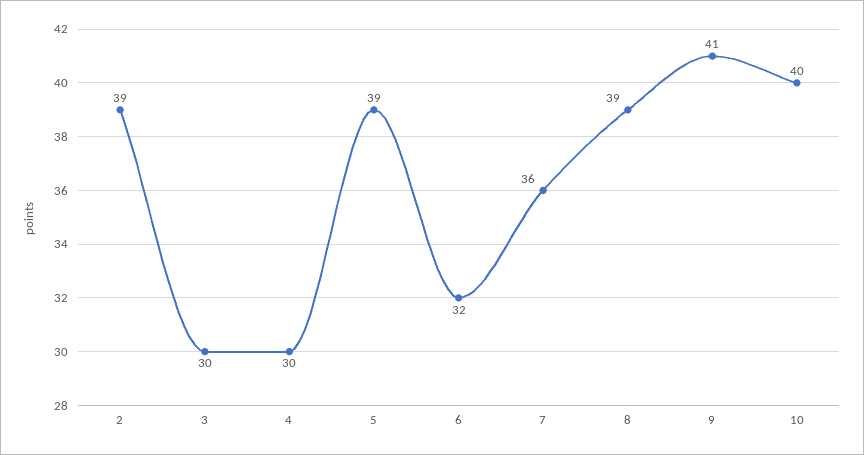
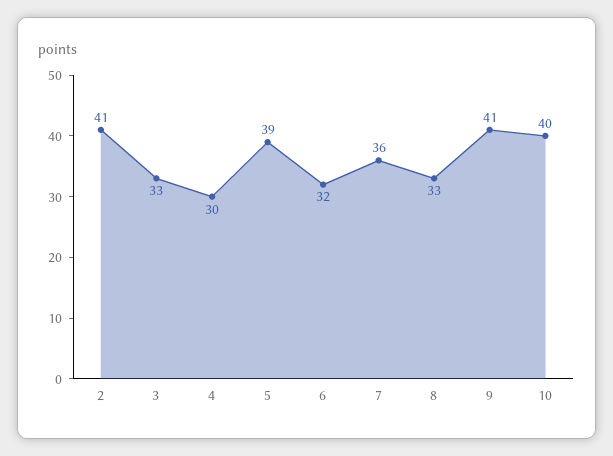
  {
-   "2": 39,
+   "2": 41,
-   "3": 30,
+   "3": 33,
    "4": 30,
    "5": 39,
    "6": 32,
    "7": 36,
-   "8": 39,
+   "8": 33,
    "9": 41,
    "10": 40
  }

